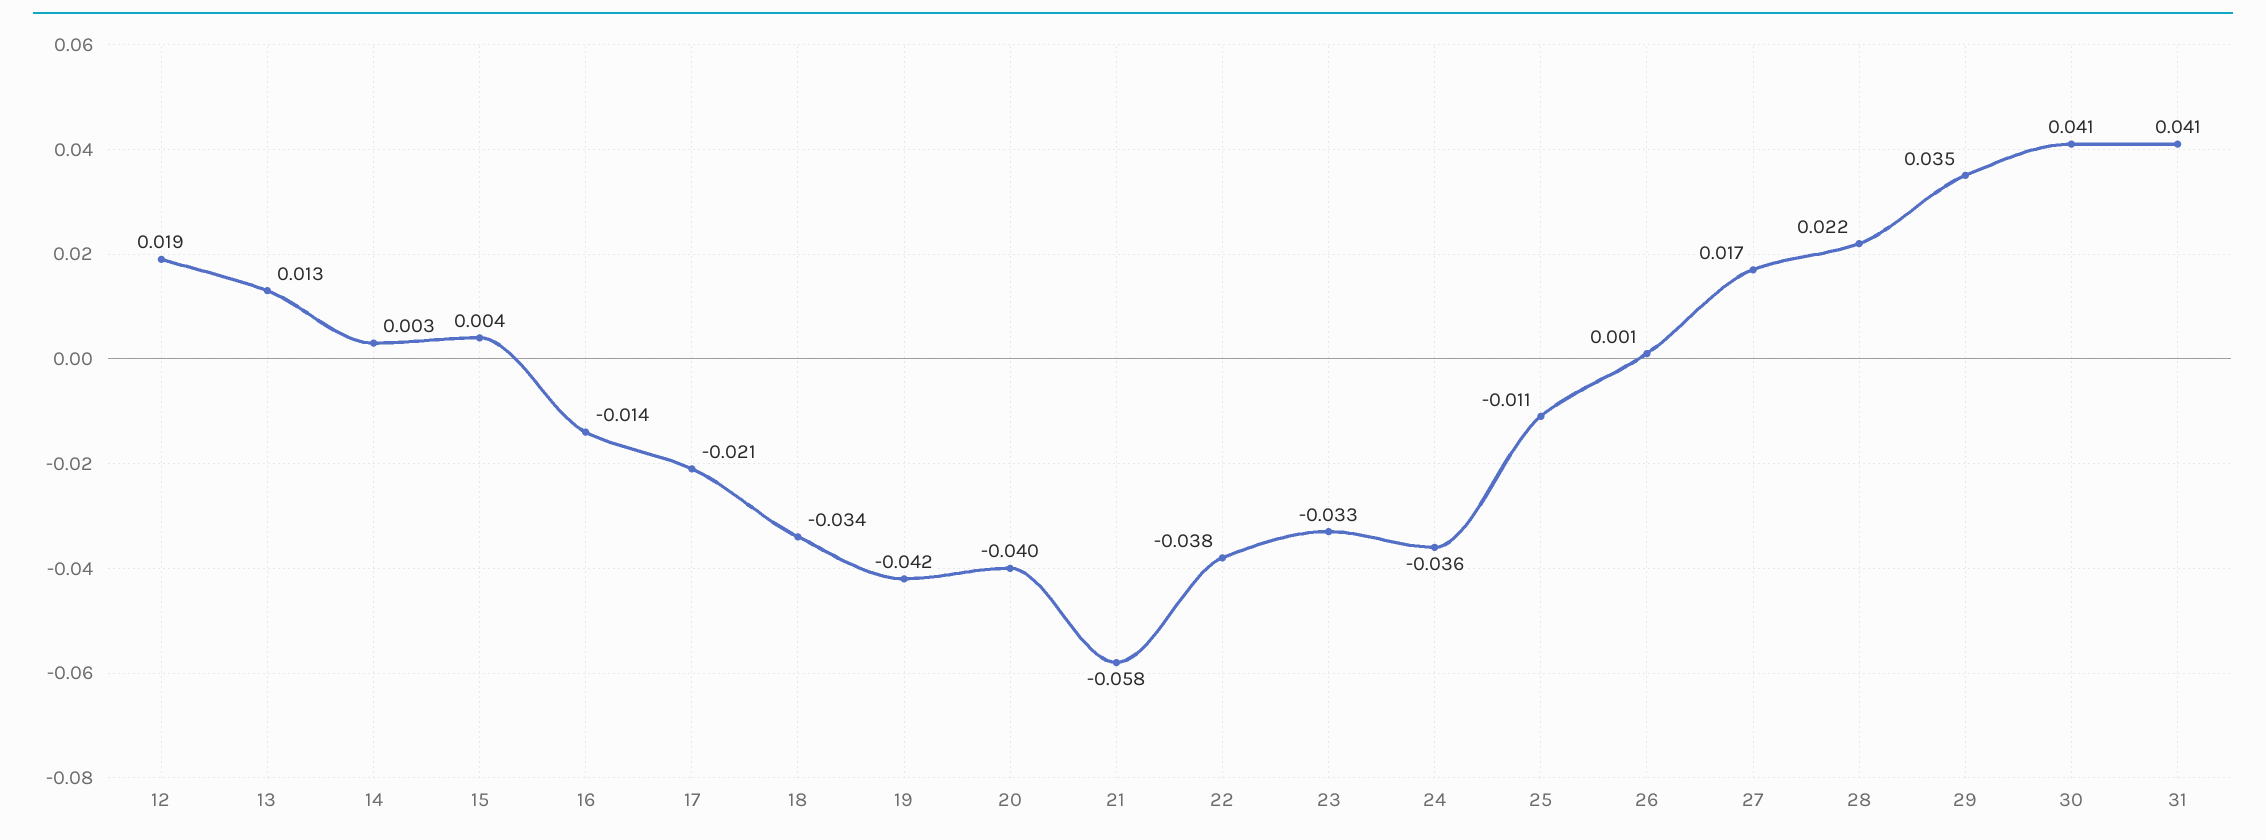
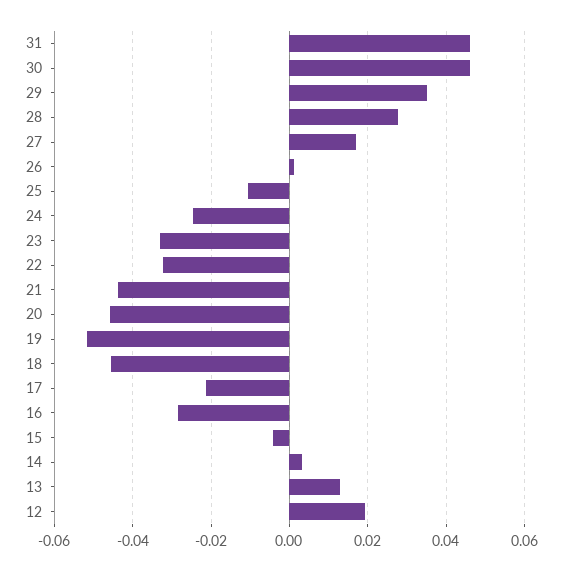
  {
    "12": 0.019,
    "13": 0.013,
    "14": 0.003,
-   "15": 0.004,
+   "15": -0.004,
-   "16": -0.014,
+   "16": -0.028,
    "17": -0.021,
-   "18": -0.034,
+   "18": -0.046,
-   "19": -0.042,
+   "19": -0.052,
-   "20": -0.04,
+   "20": -0.046,
-   "21": -0.058,
+   "21": -0.044,
-   "22": -0.038,
+   "22": -0.032,
    "23": -0.033,
-   "24": -0.036,
+   "24": -0.024,
    "25": -0.011,
    "26": 0.001,
    "27": 0.017,
-   "28": 0.022,
+   "28": 0.028,
    "29": 0.035,
-   "30": 0.041,
+   "30": 0.046,
-   "31": 0.041
+   "31": 0.046
  }

